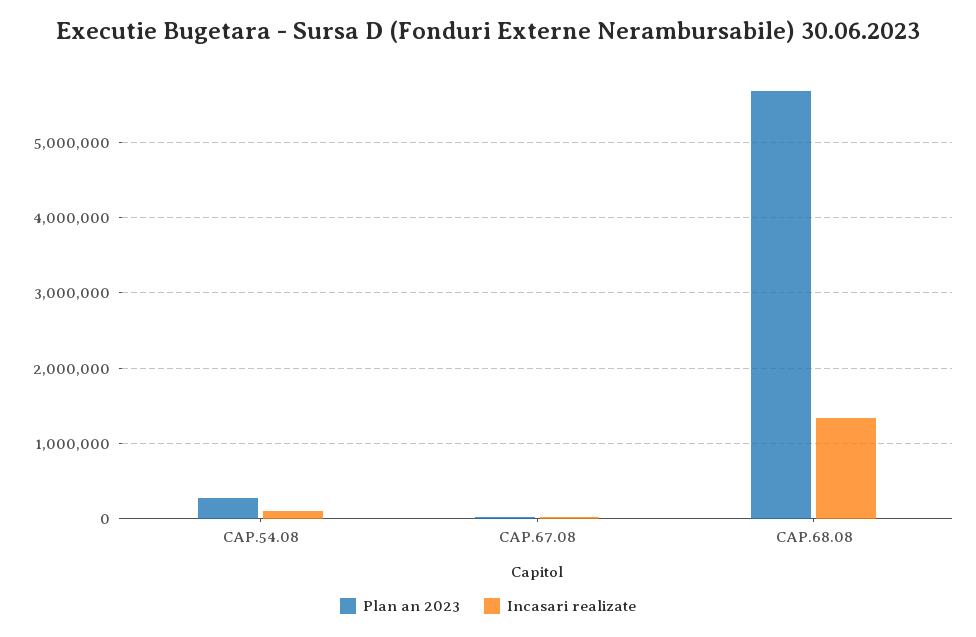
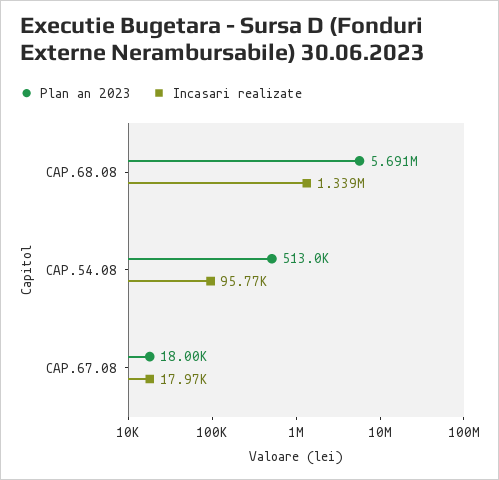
  {
    "Plan an 2023": {
-     "CAP.54.08": 300000,
+     "CAP.54.08": 513000,
      "CAP.67.08": 18000,
      "CAP.68.08": 5691000
    },
    "Incasari realizate": {
      "CAP.54.08": 95770,
      "CAP.67.08": 17970,
      "CAP.68.08": 1339000
    }
  }

